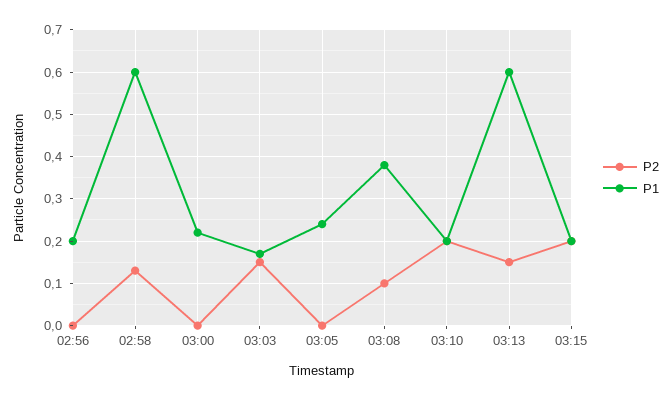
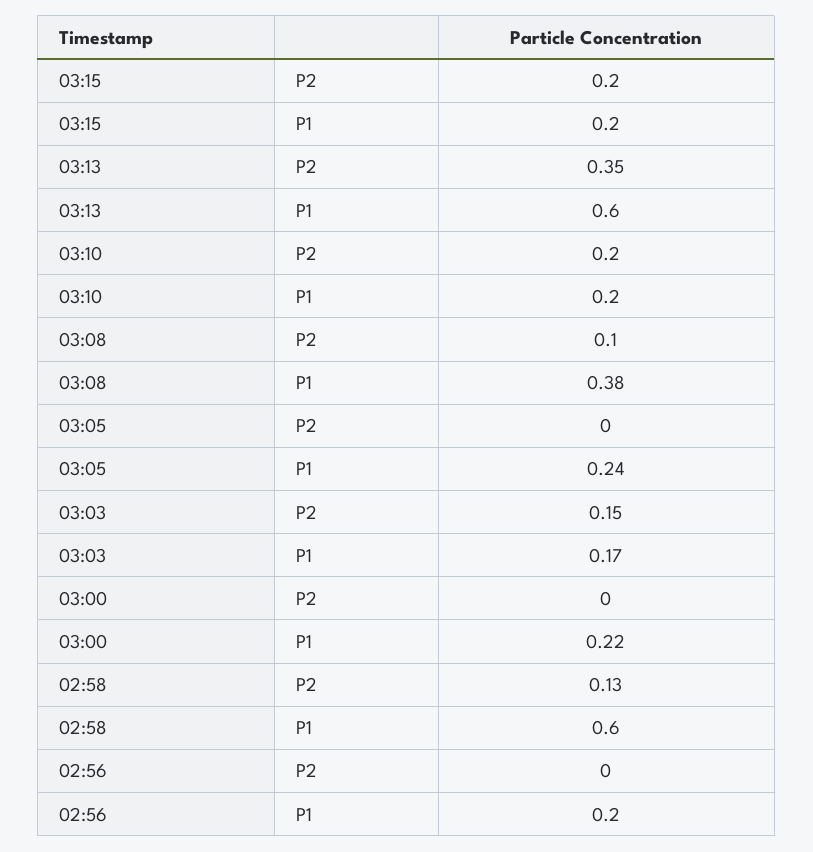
  {
    "P2": {
      "02:56": 0,
      "02:58": 0.13,
      "03:00": 0,
      "03:03": 0.15,
      "03:05": 0,
      "03:08": 0.1,
      "03:10": 0.2,
-     "03:13": 0.15,
+     "03:13": 0.35,
      "03:15": 0.2
    },
    "P1": {
      "02:56": 0.2,
      "02:58": 0.6,
      "03:00": 0.22,
      "03:03": 0.17,
      "03:05": 0.24,
      "03:08": 0.38,
      "03:10": 0.2,
      "03:13": 0.6,
      "03:15": 0.2
    }
  }

